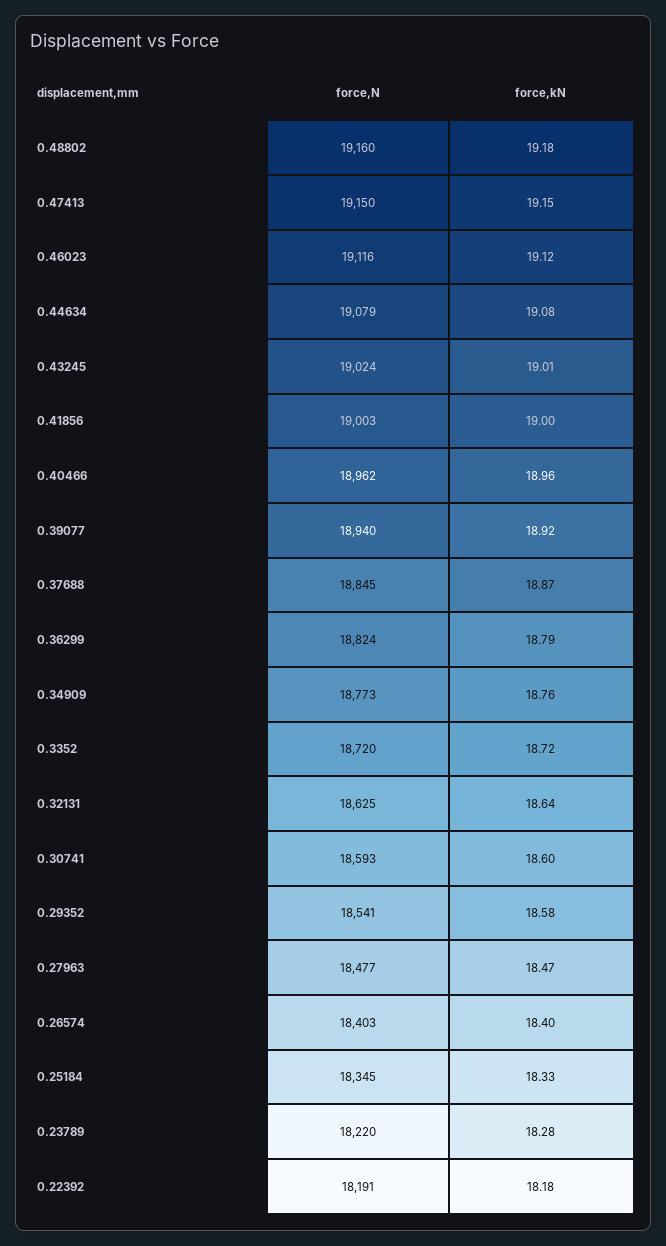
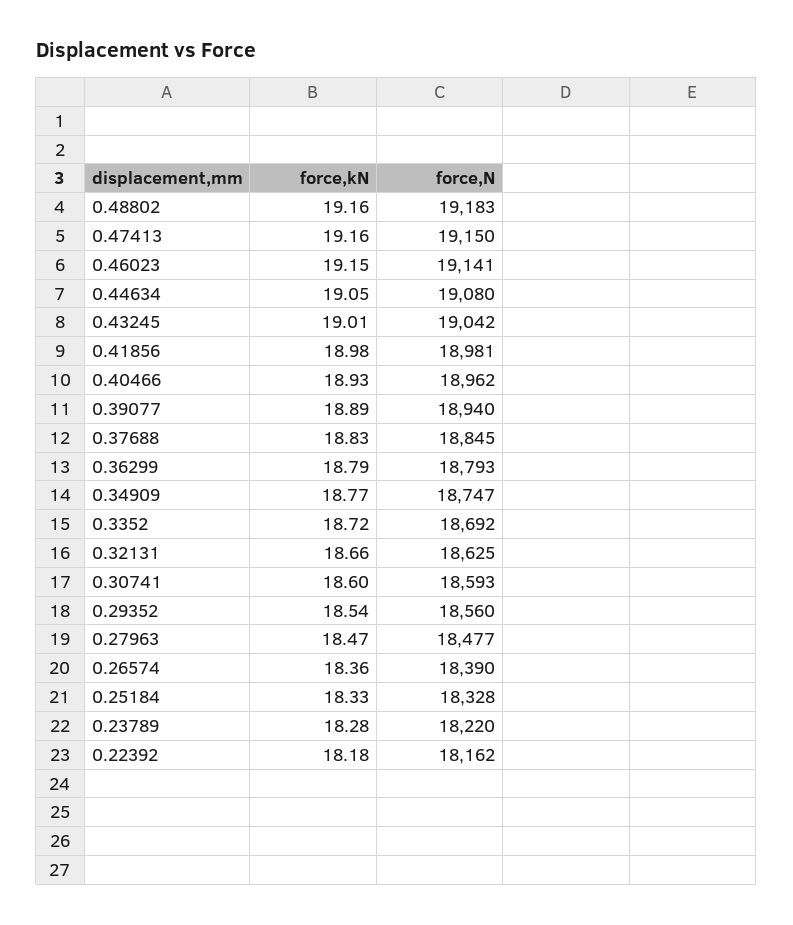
  {
    "force,N": {
-     "0.48802": 19160,
+     "0.48802": 19183,
      "0.47413": 19150,
-     "0.46023": 19116,
+     "0.46023": 19141,
-     "0.44634": 19079,
+     "0.44634": 19080,
-     "0.43245": 19024,
+     "0.43245": 19042,
-     "0.41856": 19003,
+     "0.41856": 18981,
      "0.40466": 18962,
      "0.39077": 18940,
      "0.37688": 18845,
-     "0.36299": 18824,
+     "0.36299": 18793,
-     "0.34909": 18773,
+     "0.34909": 18747,
-     "0.3352": 18720,
+     "0.3352": 18692,
      "0.32131": 18625,
      "0.30741": 18593,
-     "0.29352": 18541,
+     "0.29352": 18560,
      "0.27963": 18477,
-     "0.26574": 18403,
+     "0.26574": 18390,
-     "0.25184": 18345,
+     "0.25184": 18328,
      "0.23789": 18220,
-     "0.22392": 18191
+     "0.22392": 18162
    },
    "force,kN": {
-     "0.48802": 19.18,
+     "0.48802": 19.16,
-     "0.47413": 19.15,
+     "0.47413": 19.16,
-     "0.46023": 19.12,
+     "0.46023": 19.15,
-     "0.44634": 19.08,
+     "0.44634": 19.05,
      "0.43245": 19.01,
-     "0.41856": 19,
+     "0.41856": 18.98,
-     "0.40466": 18.96,
+     "0.40466": 18.93,
-     "0.39077": 18.92,
+     "0.39077": 18.89,
-     "0.37688": 18.87,
+     "0.37688": 18.83,
      "0.36299": 18.79,
-     "0.34909": 18.76,
+     "0.34909": 18.77,
      "0.3352": 18.72,
-     "0.32131": 18.64,
+     "0.32131": 18.66,
      "0.30741": 18.6,
-     "0.29352": 18.58,
+     "0.29352": 18.54,
      "0.27963": 18.47,
-     "0.26574": 18.4,
+     "0.26574": 18.36,
      "0.25184": 18.33,
      "0.23789": 18.28,
      "0.22392": 18.18
    }
  }

